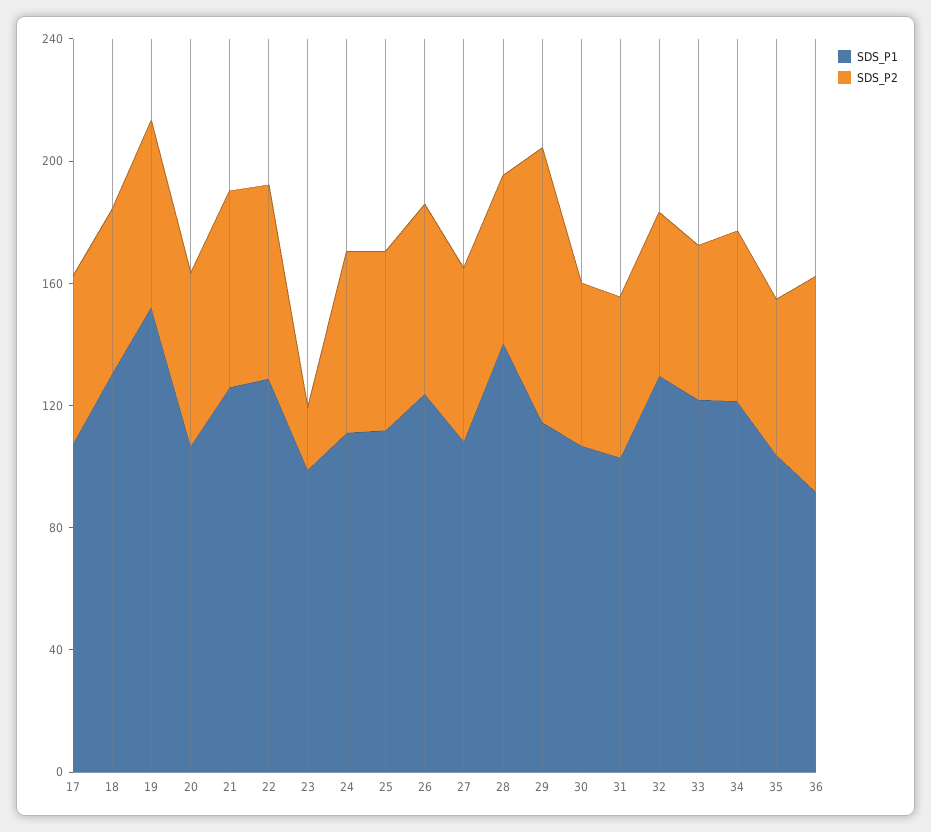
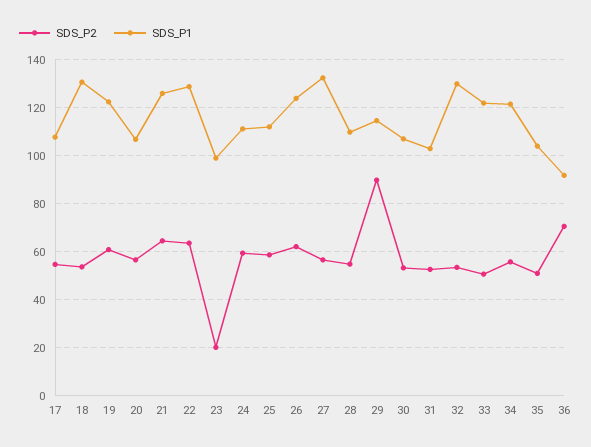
  {
    "SDS_P1": {
      "17": 107.5,
      "18": 130,
-     "19": 150,
+     "19": 122.5,
      "20": 107.5,
      "21": 125,
      "22": 127.5,
      "23": 100,
      "24": 110,
      "25": 112.5,
      "26": 125,
-     "27": 110,
+     "27": 132.5,
-     "28": 140,
+     "28": 110,
      "29": 115,
      "30": 107.5,
      "31": 102.5,
      "32": 130,
      "33": 122.5,
      "34": 122.5,
      "35": 105,
      "36": 92.5
    },
    "SDS_P2": {
      "17": 55,
      "18": 52.5,
      "19": 60,
      "20": 57.5,
      "21": 65,
      "22": 62.5,
      "23": 20,
      "24": 60,
      "25": 57.5,
      "26": 62.5,
      "27": 57.5,
      "28": 55,
      "29": 90,
      "30": 52.5,
      "31": 52.5,
      "32": 52.5,
      "33": 50,
      "34": 55,
      "35": 50,
      "36": 70
    }
  }

